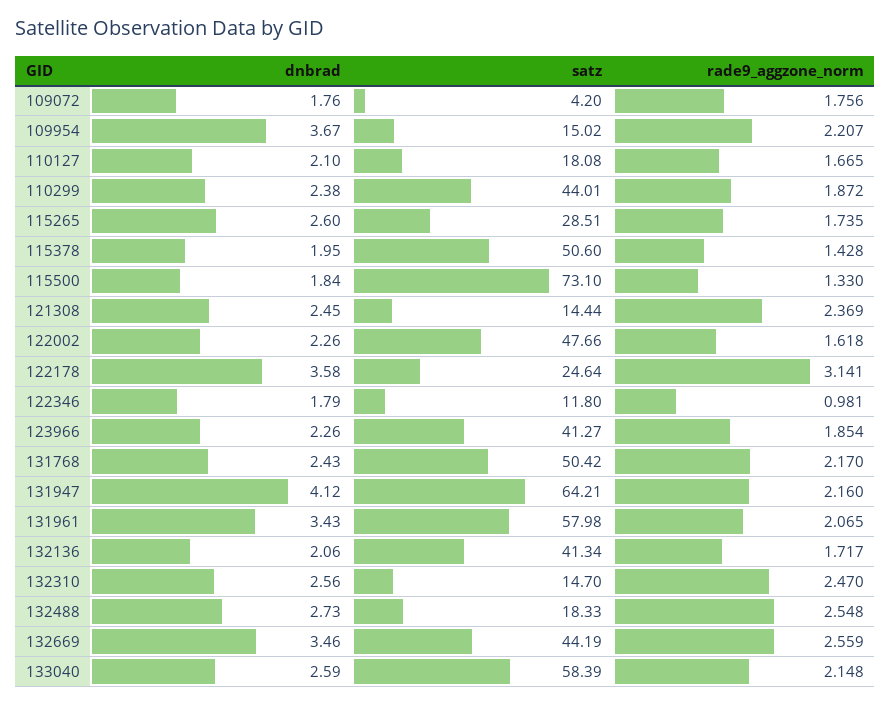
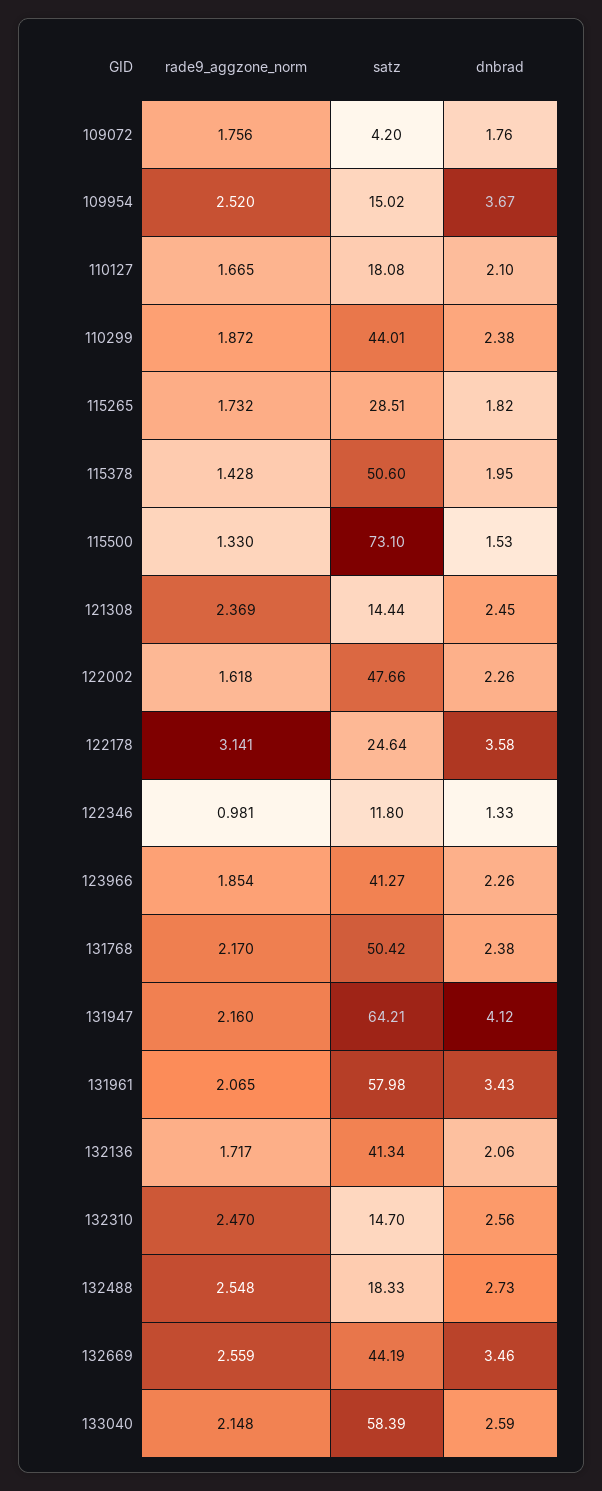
  {
    "dnbrad": {
      "109072": 1.76,
      "109954": 3.67,
      "110127": 2.1,
      "110299": 2.38,
-     "115265": 2.6,
+     "115265": 1.82,
      "115378": 1.95,
-     "115500": 1.84,
+     "115500": 1.53,
      "121308": 2.45,
      "122002": 2.26,
      "122178": 3.58,
-     "122346": 1.79,
+     "122346": 1.33,
      "123966": 2.26,
-     "131768": 2.43,
+     "131768": 2.38,
      "131947": 4.12,
      "131961": 3.43,
      "132136": 2.06,
      "132310": 2.56,
      "132488": 2.73,
      "132669": 3.46,
      "133040": 2.59
    },
    "satz": {
      "109072": 4.2,
      "109954": 15.02,
      "110127": 18.08,
      "110299": 44.01,
      "115265": 28.51,
      "115378": 50.6,
      "115500": 73.1,
      "121308": 14.44,
      "122002": 47.66,
      "122178": 24.64,
      "122346": 11.8,
      "123966": 41.27,
      "131768": 50.42,
      "131947": 64.21,
      "131961": 57.98,
      "132136": 41.34,
      "132310": 14.7,
      "132488": 18.33,
      "132669": 44.19,
      "133040": 58.39
    },
    "rade9_aggzone_norm": {
      "109072": 1.756,
-     "109954": 2.207,
+     "109954": 2.52,
      "110127": 1.665,
      "110299": 1.872,
-     "115265": 1.735,
+     "115265": 1.732,
      "115378": 1.428,
      "115500": 1.33,
      "121308": 2.369,
      "122002": 1.618,
      "122178": 3.141,
      "122346": 0.981,
      "123966": 1.854,
      "131768": 2.17,
      "131947": 2.16,
      "131961": 2.065,
      "132136": 1.717,
      "132310": 2.47,
      "132488": 2.548,
      "132669": 2.559,
      "133040": 2.148
    }
  }

